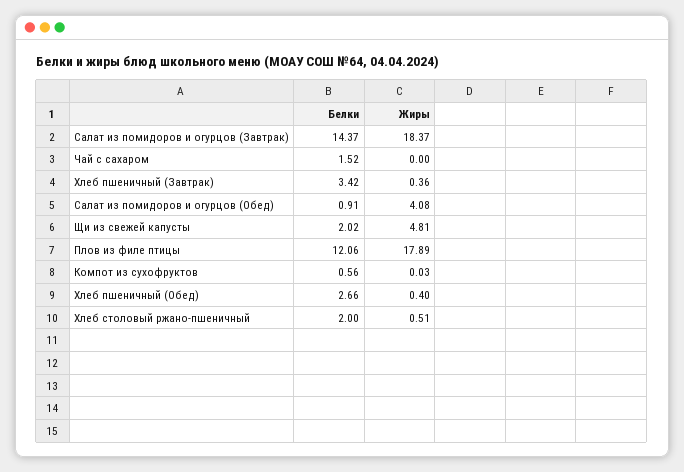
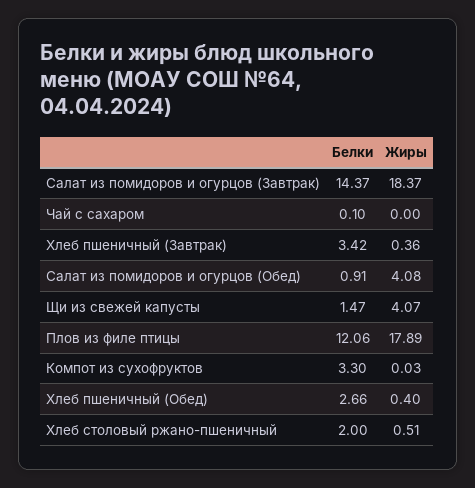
  {
    "Белки": {
      "Салат из помидоров и огурцов (Завтрак)": 14.37,
-     "Чай с сахаром": 1.52,
+     "Чай с сахаром": 0.1,
      "Хлеб пшеничный (Завтрак)": 3.42,
      "Салат из помидоров и огурцов (Обед)": 0.91,
-     "Щи из свежей капусты": 2.02,
+     "Щи из свежей капусты": 1.47,
      "Плов из филе птицы": 12.06,
-     "Компот из сухофруктов": 0.56,
+     "Компот из сухофруктов": 3.3,
      "Хлеб пшеничный (Обед)": 2.66,
      "Хлеб столовый ржано-пшеничный": 2
    },
    "Жиры": {
      "Салат из помидоров и огурцов (Завтрак)": 18.37,
      "Чай с сахаром": 0,
      "Хлеб пшеничный (Завтрак)": 0.36,
      "Салат из помидоров и огурцов (Обед)": 4.08,
-     "Щи из свежей капусты": 4.81,
+     "Щи из свежей капусты": 4.07,
      "Плов из филе птицы": 17.89,
      "Компот из сухофруктов": 0.03,
      "Хлеб пшеничный (Обед)": 0.4,
      "Хлеб столовый ржано-пшеничный": 0.51
    }
  }

